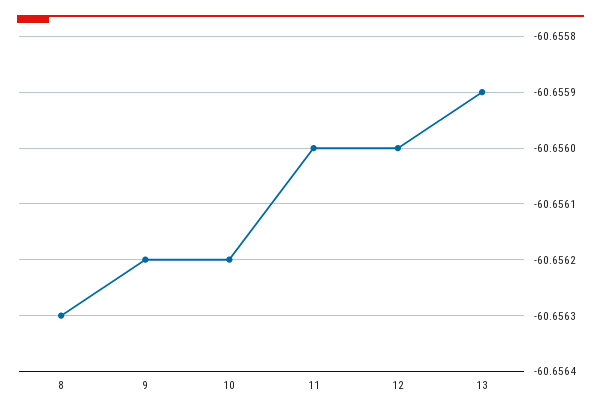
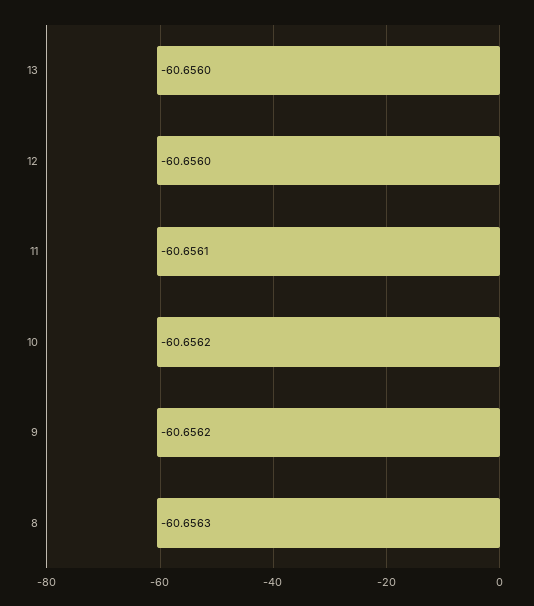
  {
    "8": -60.6563,
    "9": -60.6562,
    "10": -60.6562,
-   "11": -60.656,
+   "11": -60.6561,
    "12": -60.656,
-   "13": -60.6559
+   "13": -60.656
  }

